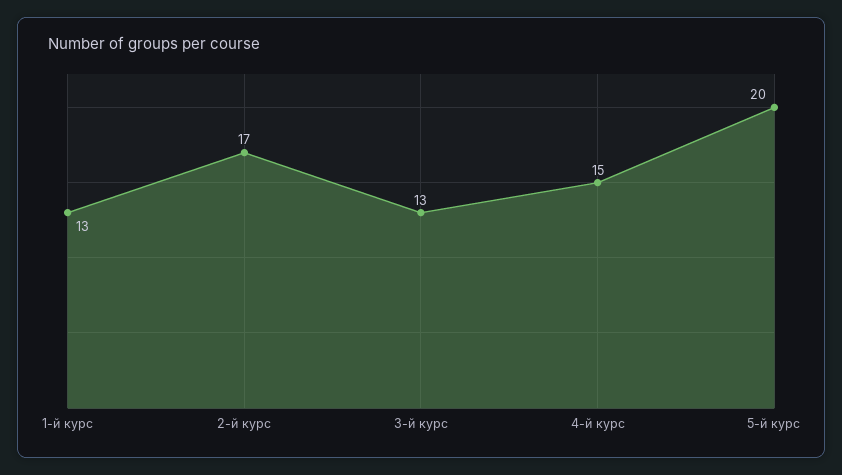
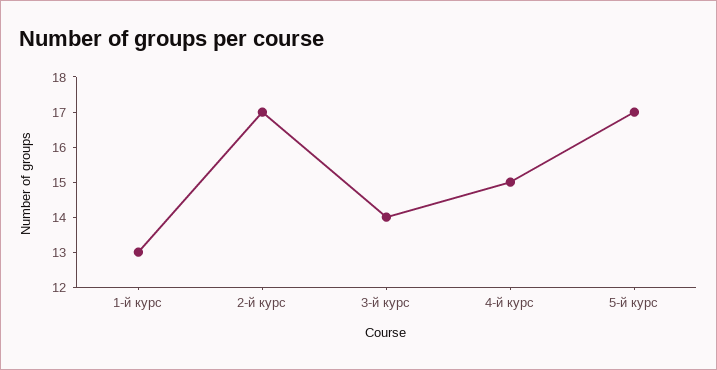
  {
    "1-й курс": 13,
    "2-й курс": 17,
-   "3-й курс": 13,
+   "3-й курс": 14,
    "4-й курс": 15,
-   "5-й курс": 20
+   "5-й курс": 17
  }

